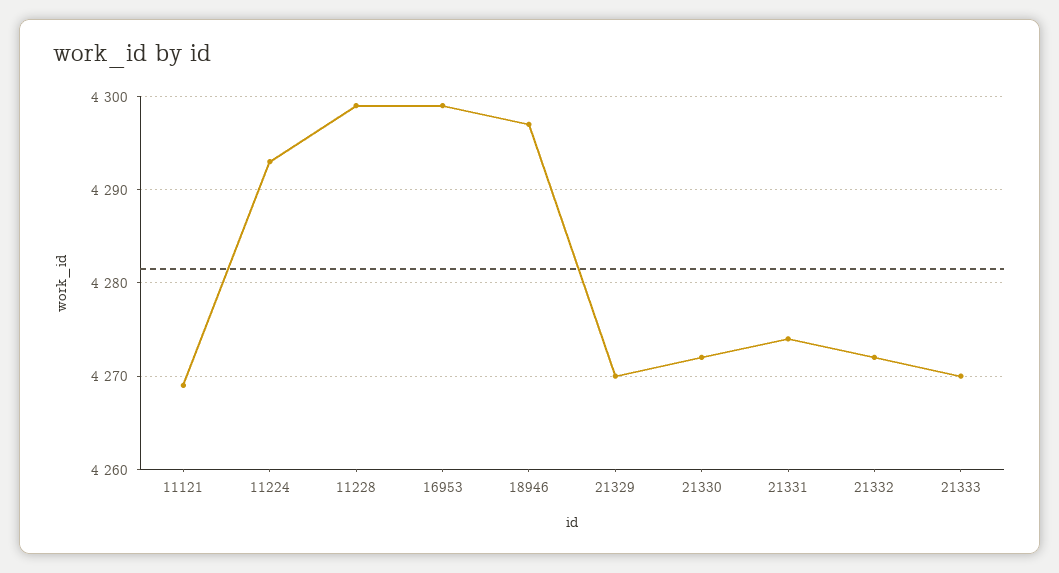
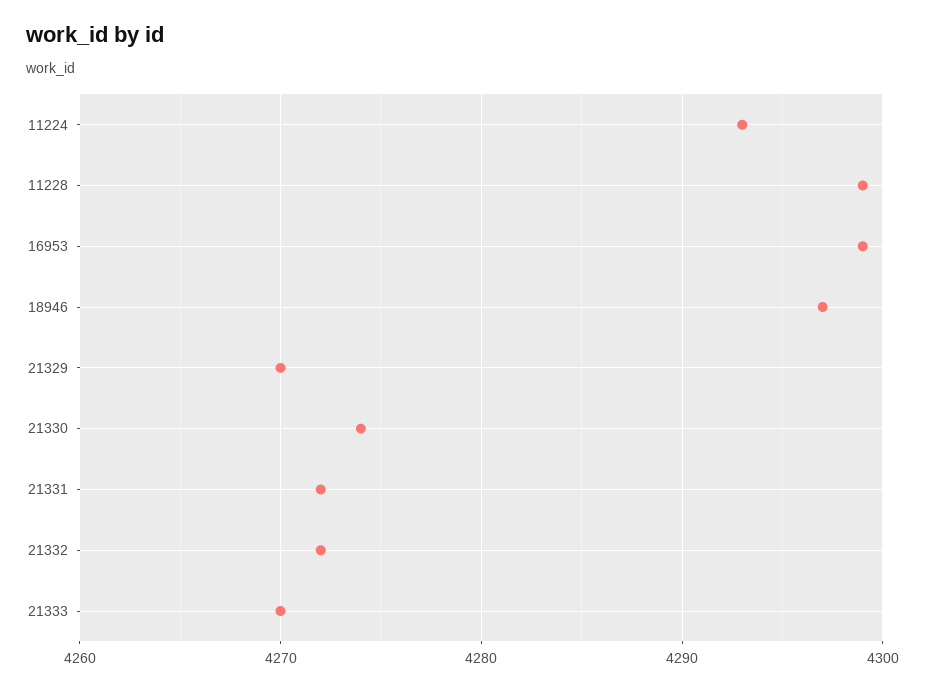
  {
-   "11121": 4269,
    "11224": 4293,
    "11228": 4299,
    "16953": 4299,
    "18946": 4297,
    "21329": 4270,
-   "21330": 4272,
+   "21330": 4274,
-   "21331": 4274,
+   "21331": 4272,
    "21332": 4272,
    "21333": 4270
  }

